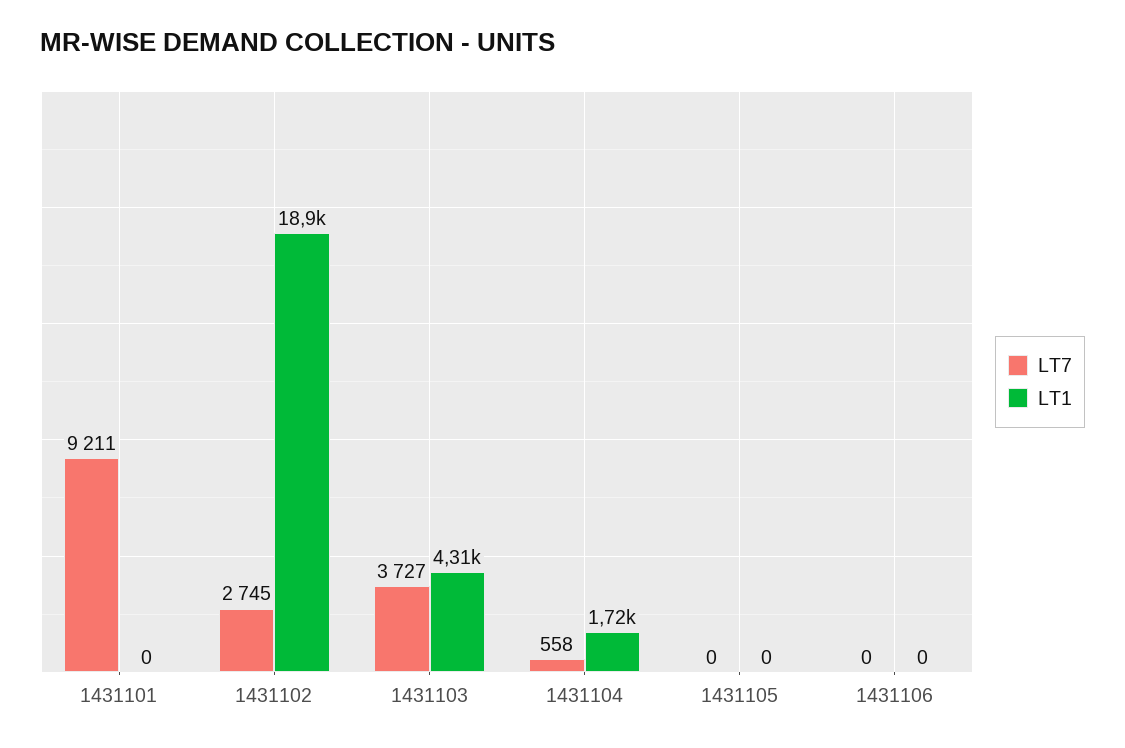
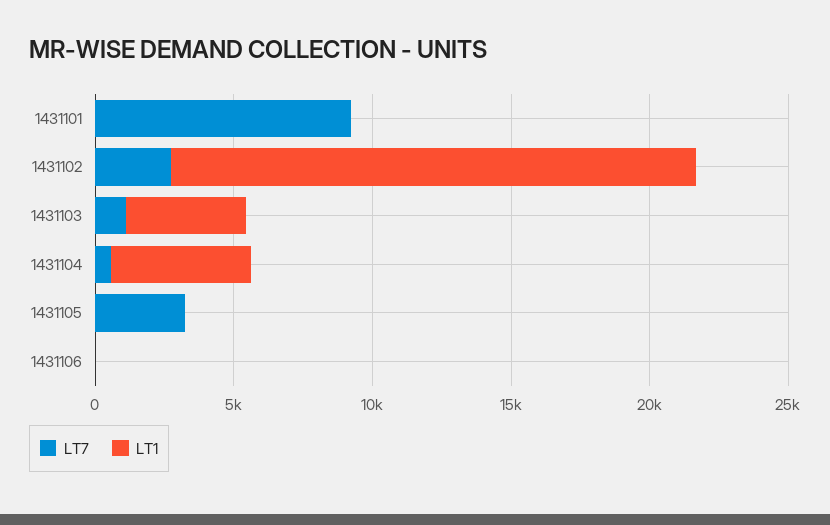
  {
    "LT7": {
      "1431101": 9211,
      "1431102": 2745,
-     "1431103": 3727,
+     "1431103": 1000,
      "1431104": 558,
-     "1431105": 0,
+     "1431105": 3000,
      "1431106": 0
    },
    "LT1": {
      "1431101": 0,
      "1431102": 18900,
      "1431103": 4310,
-     "1431104": 1720,
+     "1431104": 5000,
      "1431105": 0,
      "1431106": 0
    }
  }

